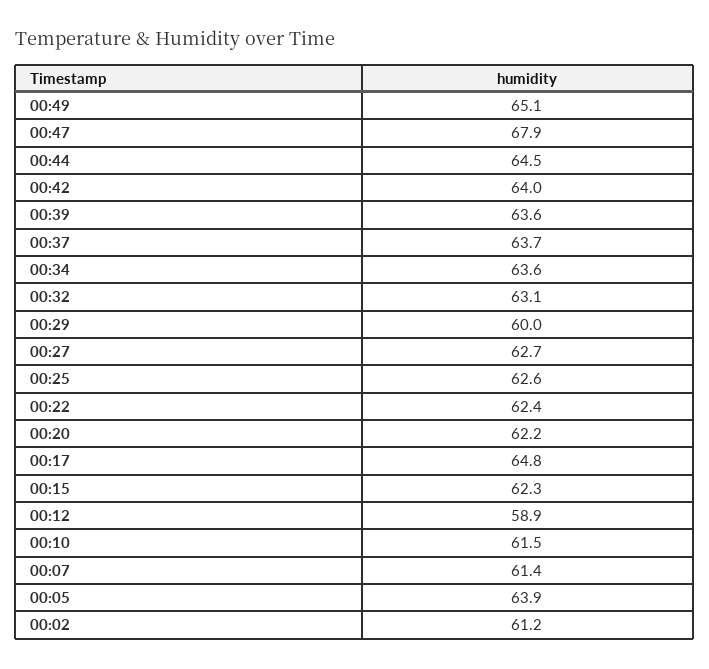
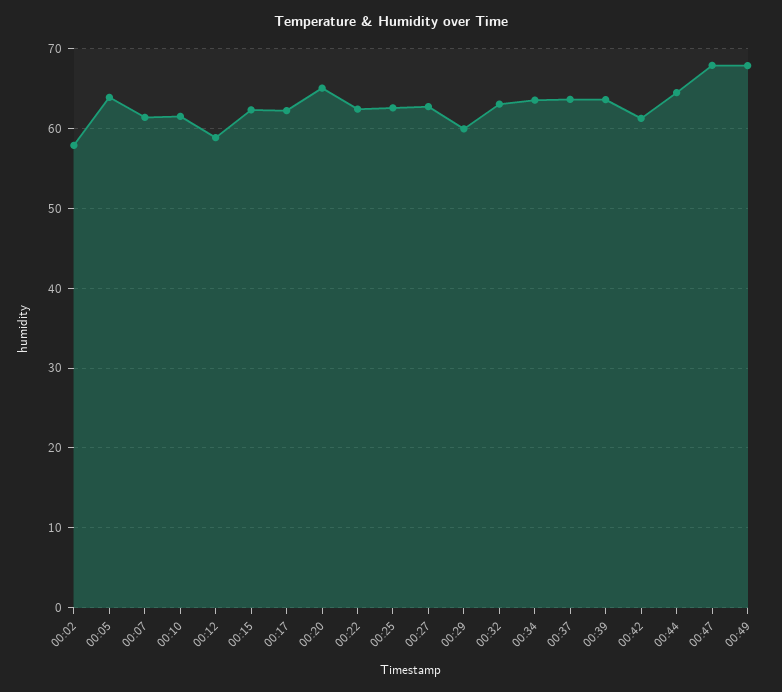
  {
-   "00:49": 65.1,
+   "00:49": 68,
    "00:47": 67.9,
    "00:44": 64.5,
-   "00:42": 64,
+   "00:42": 61,
    "00:39": 63.6,
    "00:37": 63.7,
    "00:34": 63.6,
    "00:32": 63.1,
    "00:29": 60,
    "00:27": 62.7,
    "00:25": 62.6,
    "00:22": 62.4,
-   "00:20": 62.2,
+   "00:20": 65,
-   "00:17": 64.8,
+   "00:17": 62,
    "00:15": 62.3,
    "00:12": 58.9,
    "00:10": 61.5,
    "00:07": 61.4,
    "00:05": 63.9,
-   "00:02": 61.2
+   "00:02": 58
  }

